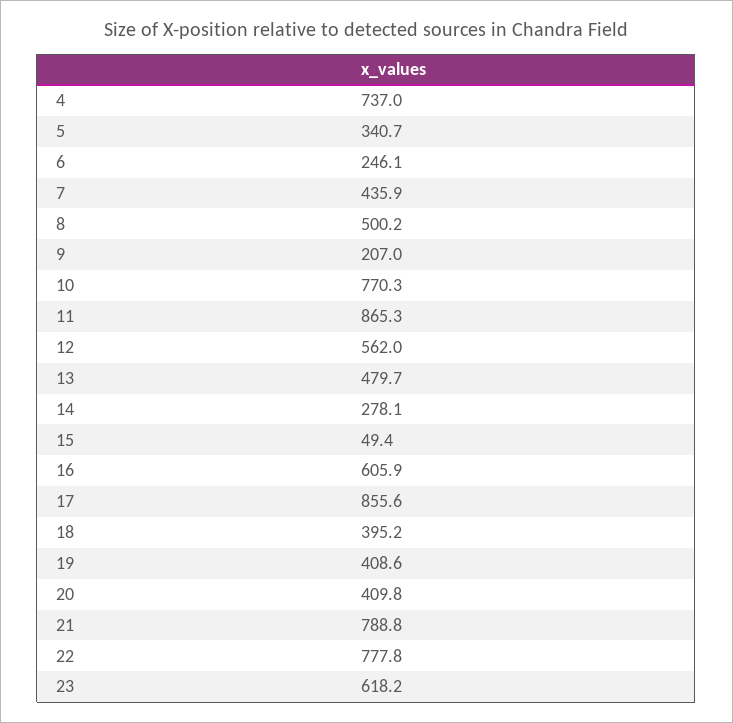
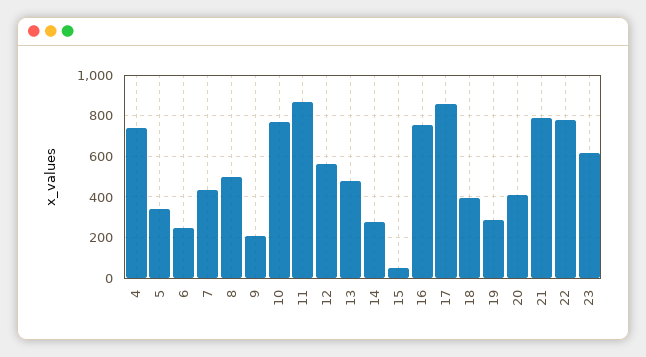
  {
    "4": 737,
    "5": 340.7,
    "6": 246.1,
    "7": 435.9,
    "8": 500.2,
    "9": 207,
    "10": 770.3,
    "11": 865.3,
    "12": 562,
    "13": 479.7,
    "14": 278.1,
    "15": 49.4,
-   "16": 605.9,
+   "16": 750,
    "17": 855.6,
    "18": 395.2,
-   "19": 408.6,
+   "19": 300,
    "20": 409.8,
    "21": 788.8,
    "22": 777.8,
    "23": 618.2
  }

